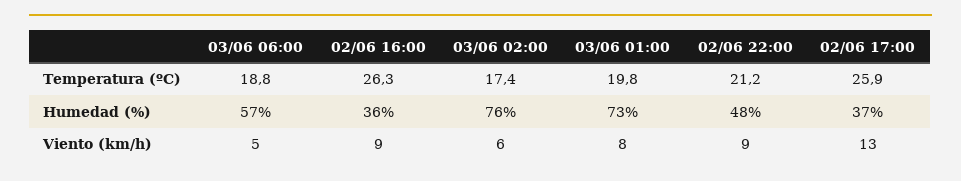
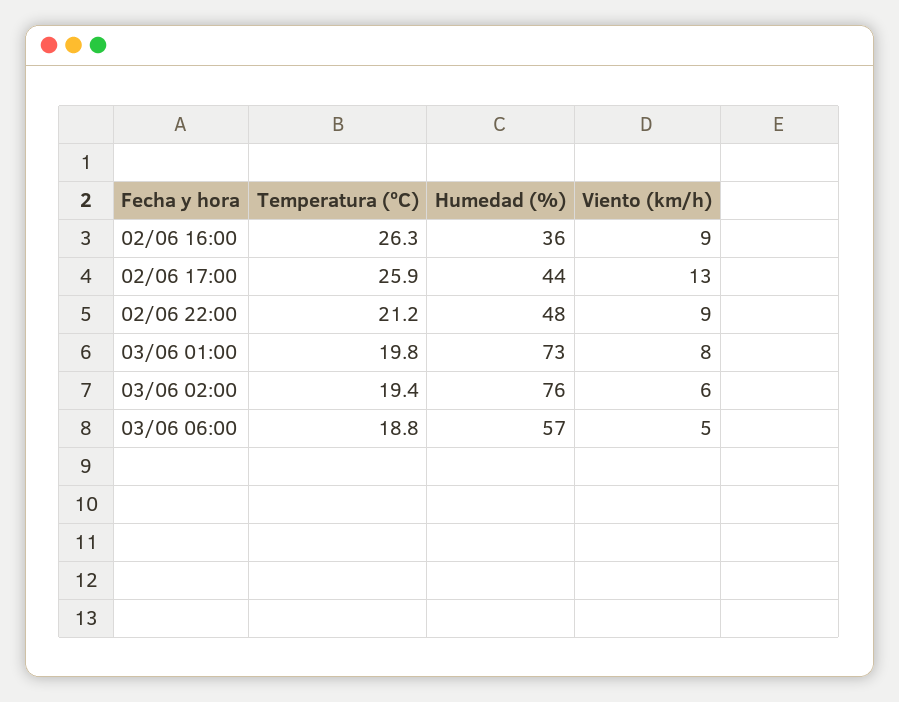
  {
    "03/06 06:00": {
      "Temperatura (ºC)": 18.8,
      "Humedad (%)": 57,
      "Viento (km/h)": 5
    },
    "02/06 16:00": {
      "Temperatura (ºC)": 26.3,
      "Humedad (%)": 36,
      "Viento (km/h)": 9
    },
    "03/06 02:00": {
-     "Temperatura (ºC)": 17.4,
+     "Temperatura (ºC)": 19.4,
      "Humedad (%)": 76,
      "Viento (km/h)": 6
    },
    "03/06 01:00": {
      "Temperatura (ºC)": 19.8,
      "Humedad (%)": 73,
      "Viento (km/h)": 8
    },
    "02/06 22:00": {
      "Temperatura (ºC)": 21.2,
      "Humedad (%)": 48,
      "Viento (km/h)": 9
    },
    "02/06 17:00": {
      "Temperatura (ºC)": 25.9,
-     "Humedad (%)": 37,
+     "Humedad (%)": 44,
      "Viento (km/h)": 13
    }
  }

